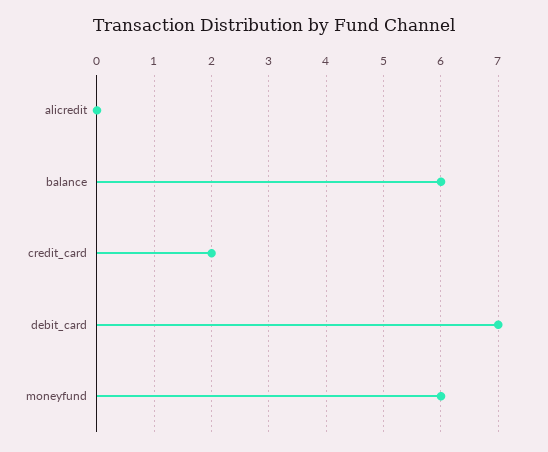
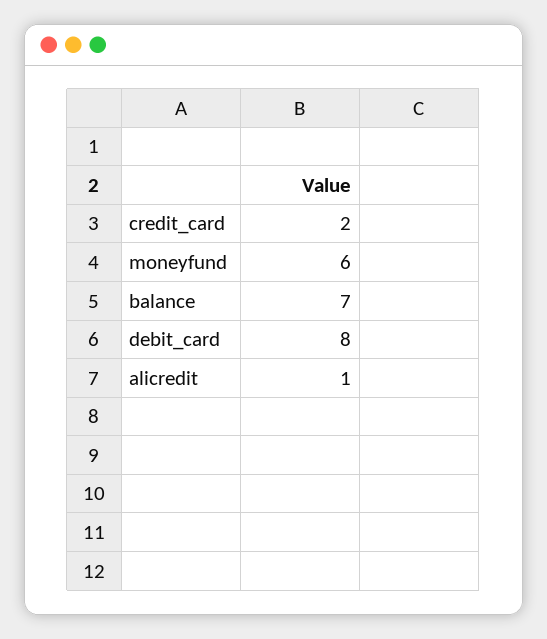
  {
-   "alicredit": 0,
+   "alicredit": 1,
-   "balance": 6,
+   "balance": 7,
    "credit_card": 2,
-   "debit_card": 7,
+   "debit_card": 8,
    "moneyfund": 6
  }

